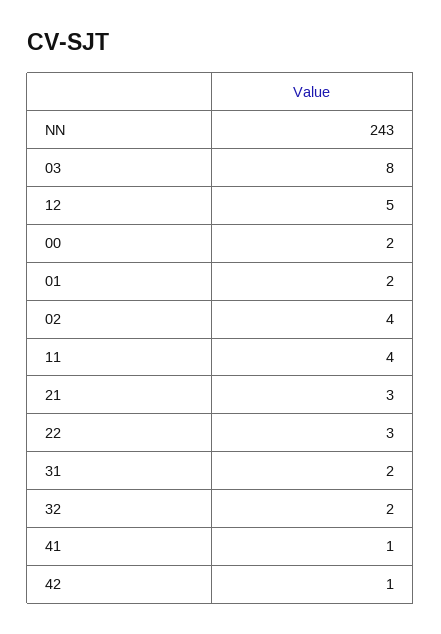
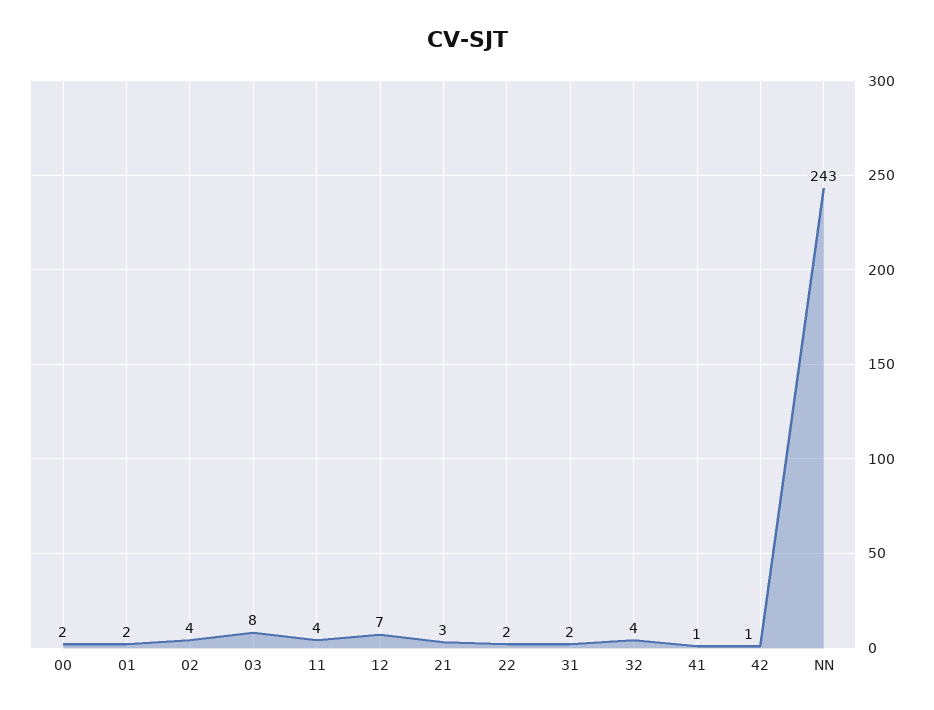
  {
    "NN": 243,
    "03": 8,
-   "12": 5,
+   "12": 7,
    "00": 2,
    "01": 2,
    "02": 4,
    "11": 4,
    "21": 3,
-   "22": 3,
+   "22": 2,
    "31": 2,
-   "32": 2,
+   "32": 4,
    "41": 1,
    "42": 1
  }

